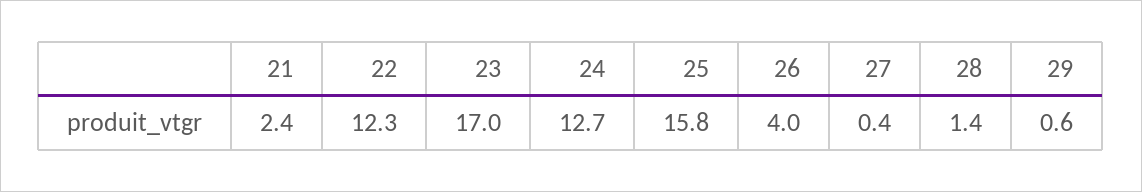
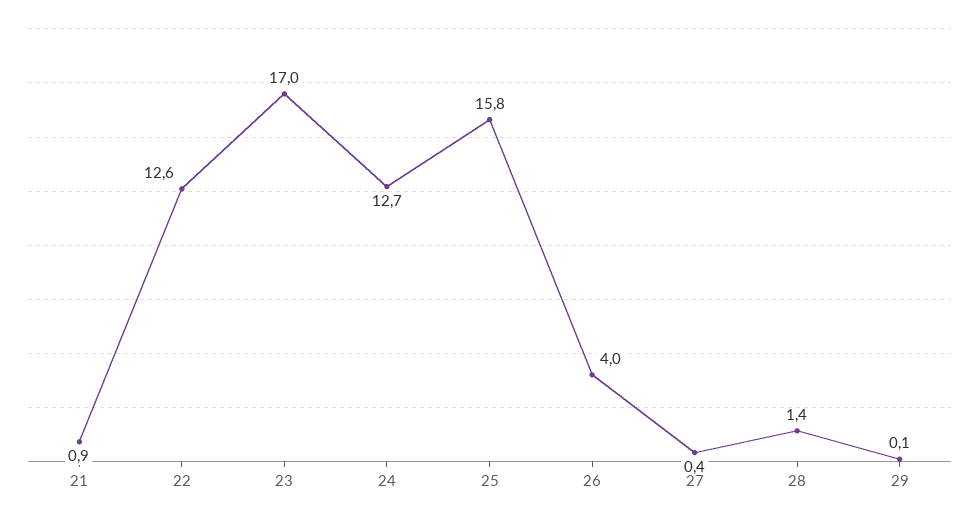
  {
-   "21": 2.4,
+   "21": 0.9,
-   "22": 12.3,
+   "22": 12.6,
    "23": 17,
    "24": 12.7,
    "25": 15.8,
    "26": 4,
    "27": 0.4,
    "28": 1.4,
-   "29": 0.6
+   "29": 0.1
  }

